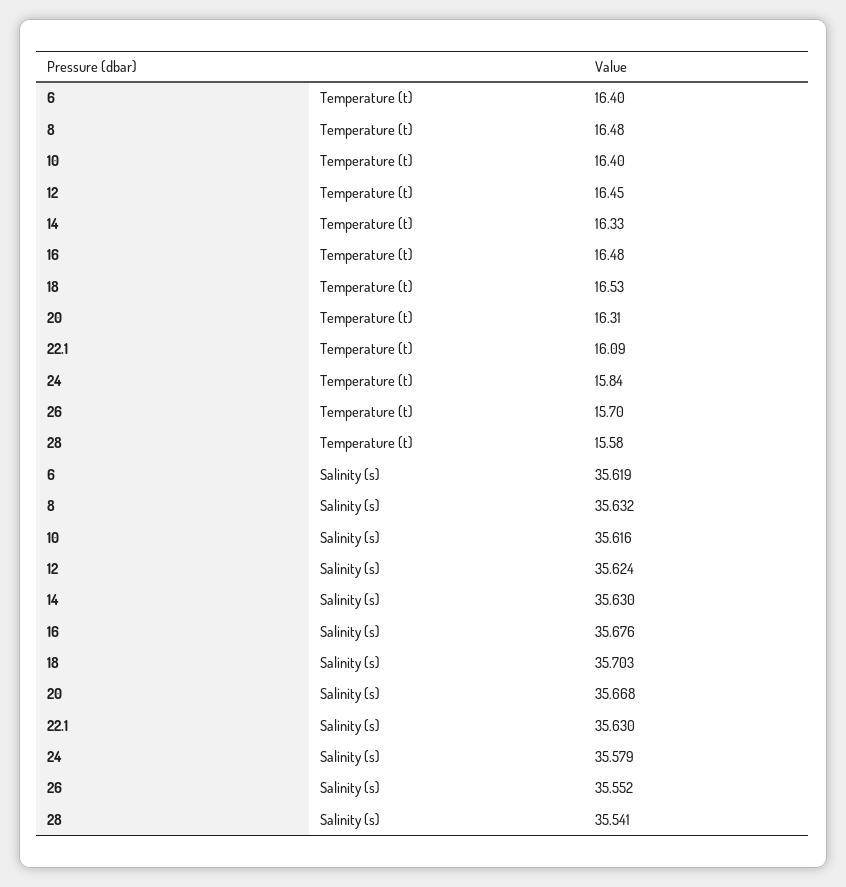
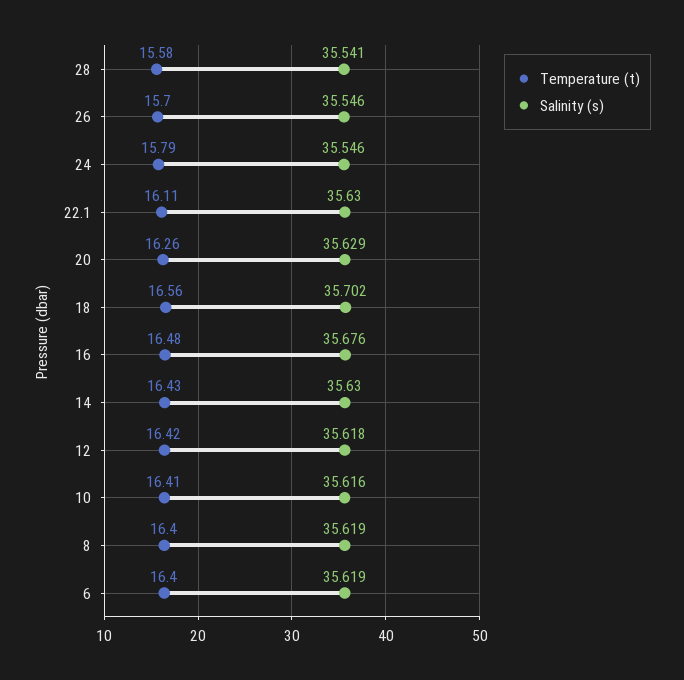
  {
    "Temperature (t)": {
      "6": 16.4,
-     "8": 16.48,
+     "8": 16.4,
-     "10": 16.4,
+     "10": 16.41,
-     "12": 16.45,
+     "12": 16.42,
-     "14": 16.33,
+     "14": 16.43,
      "16": 16.48,
-     "18": 16.53,
+     "18": 16.56,
-     "20": 16.31,
+     "20": 16.26,
-     "22.1": 16.09,
+     "22.1": 16.11,
-     "24": 15.84,
+     "24": 15.79,
      "26": 15.7,
      "28": 15.58
    },
    "Salinity (s)": {
      "6": 35.619,
-     "8": 35.632,
+     "8": 35.619,
      "10": 35.616,
-     "12": 35.624,
+     "12": 35.618,
      "14": 35.63,
      "16": 35.676,
-     "18": 35.703,
+     "18": 35.702,
-     "20": 35.668,
+     "20": 35.629,
      "22.1": 35.63,
-     "24": 35.579,
+     "24": 35.546,
-     "26": 35.552,
+     "26": 35.546,
      "28": 35.541
    }
  }

